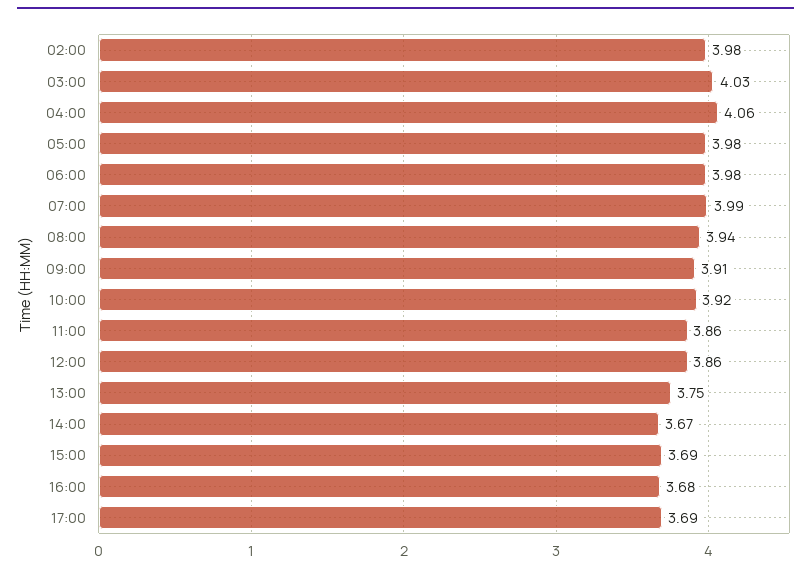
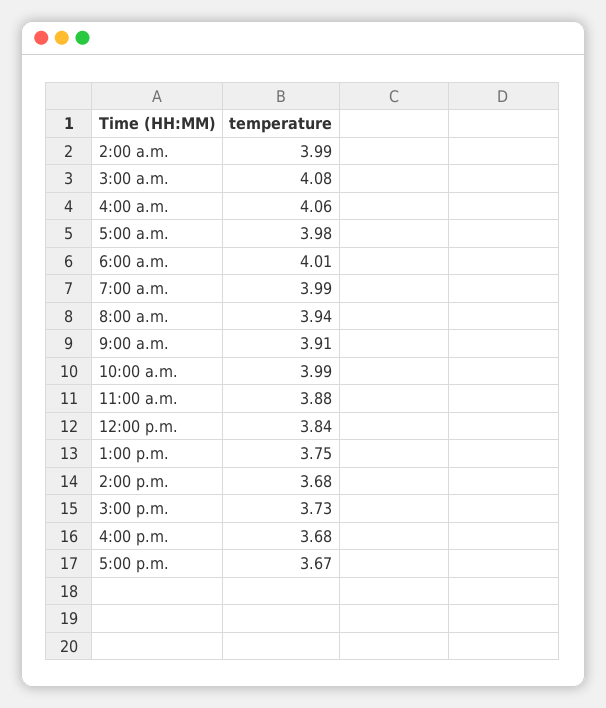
  {
-   "02:00": 3.98,
+   "02:00": 3.99,
-   "03:00": 4.03,
+   "03:00": 4.08,
    "04:00": 4.06,
    "05:00": 3.98,
-   "06:00": 3.98,
+   "06:00": 4.01,
    "07:00": 3.99,
    "08:00": 3.94,
    "09:00": 3.91,
-   "10:00": 3.92,
+   "10:00": 3.99,
-   "11:00": 3.86,
+   "11:00": 3.88,
-   "12:00": 3.86,
+   "12:00": 3.84,
    "13:00": 3.75,
-   "14:00": 3.67,
+   "14:00": 3.68,
-   "15:00": 3.69,
+   "15:00": 3.73,
    "16:00": 3.68,
-   "17:00": 3.69
+   "17:00": 3.67
  }

